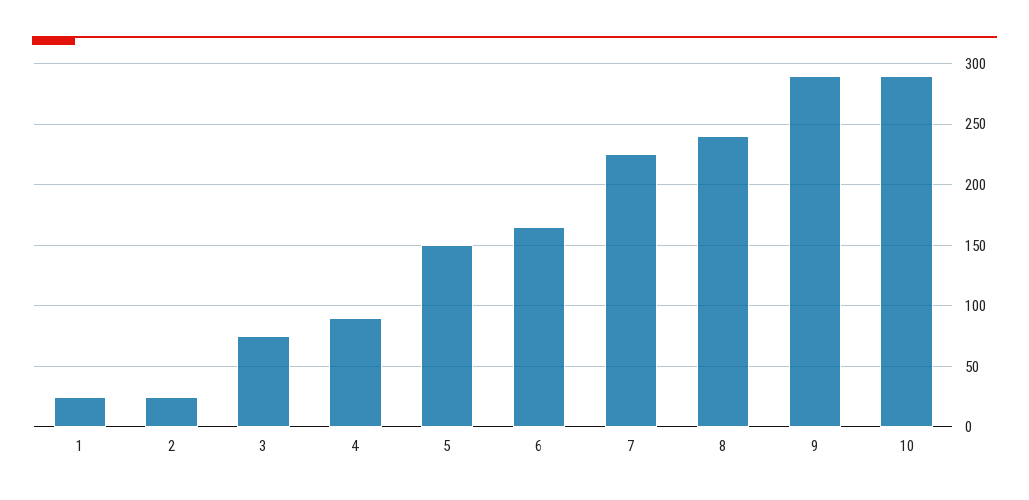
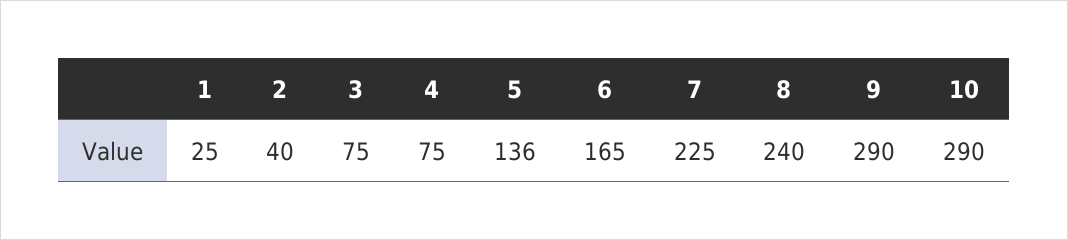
  {
    "1": 25,
-   "2": 25,
+   "2": 40,
    "3": 75,
-   "4": 90,
+   "4": 75,
-   "5": 150,
+   "5": 136,
    "6": 165,
    "7": 225,
    "8": 240,
    "9": 290,
    "10": 290
  }

